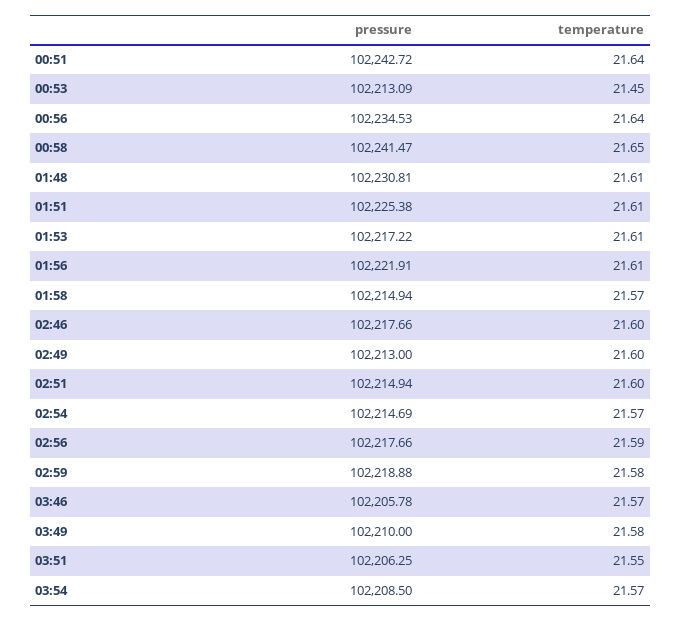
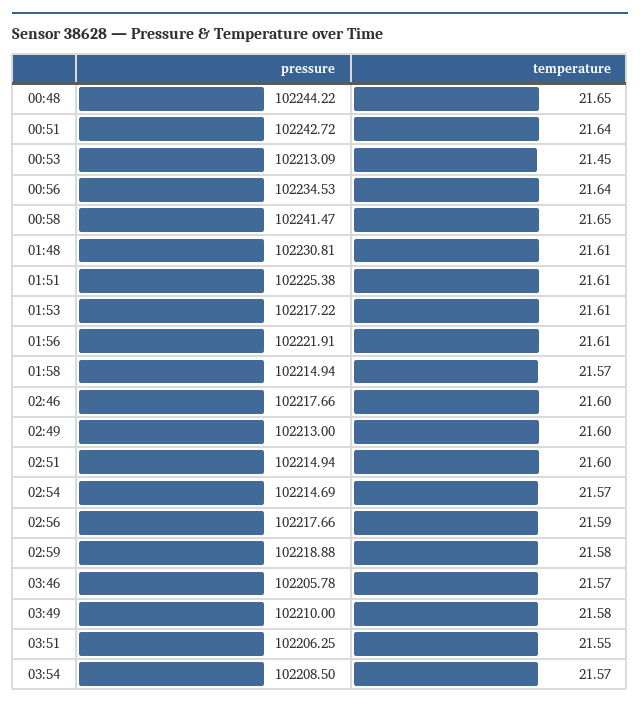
  {
    "pressure": {
      "00:51": 102242.72,
      "00:53": 102213.09,
      "00:56": 102234.53,
      "00:58": 102241.47,
      "01:48": 102230.81,
      "01:51": 102225.38,
      "01:53": 102217.22,
      "01:56": 102221.91,
      "01:58": 102214.94,
      "02:46": 102217.66,
      "02:49": 102213,
      "02:51": 102214.94,
      "02:54": 102214.69,
      "02:56": 102217.66,
      "02:59": 102218.88,
      "03:46": 102205.78,
      "03:49": 102210,
      "03:51": 102206.25,
-     "03:54": 102208.5
+     "03:54": 102208.5,
+     "00:48": 102244.22
    },
    "temperature": {
      "00:51": 21.64,
      "00:53": 21.45,
      "00:56": 21.64,
      "00:58": 21.65,
      "01:48": 21.61,
      "01:51": 21.61,
      "01:53": 21.61,
      "01:56": 21.61,
      "01:58": 21.57,
      "02:46": 21.6,
      "02:49": 21.6,
      "02:51": 21.6,
      "02:54": 21.57,
      "02:56": 21.59,
      "02:59": 21.58,
      "03:46": 21.57,
      "03:49": 21.58,
      "03:51": 21.55,
-     "03:54": 21.57
+     "03:54": 21.57,
+     "00:48": 21.65
    }
  }

